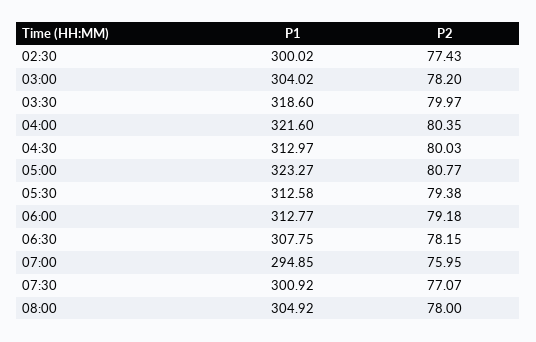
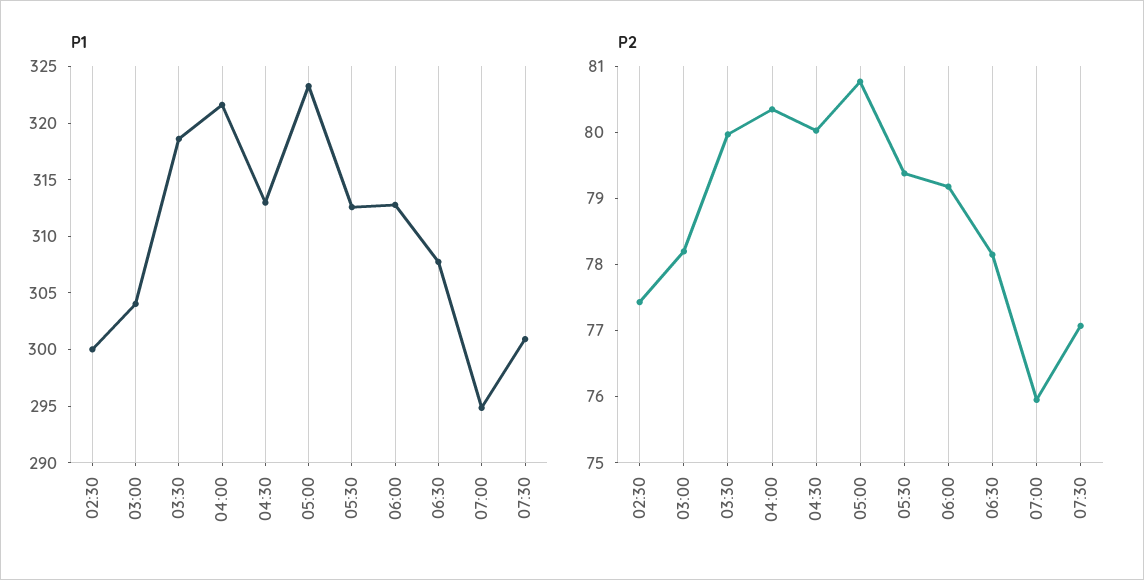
  {
    "P1": {
      "02:30": 300.02,
      "03:00": 304.02,
      "03:30": 318.6,
      "04:00": 321.6,
      "04:30": 312.97,
      "05:00": 323.27,
      "05:30": 312.58,
      "06:00": 312.77,
      "06:30": 307.75,
      "07:00": 294.85,
-     "07:30": 300.92,
+     "07:30": 300.92
-     "08:00": 304.92
    },
    "P2": {
      "02:30": 77.43,
      "03:00": 78.2,
      "03:30": 79.97,
      "04:00": 80.35,
      "04:30": 80.03,
      "05:00": 80.77,
      "05:30": 79.38,
      "06:00": 79.18,
      "06:30": 78.15,
      "07:00": 75.95,
-     "07:30": 77.07,
+     "07:30": 77.07
-     "08:00": 78
    }
  }

